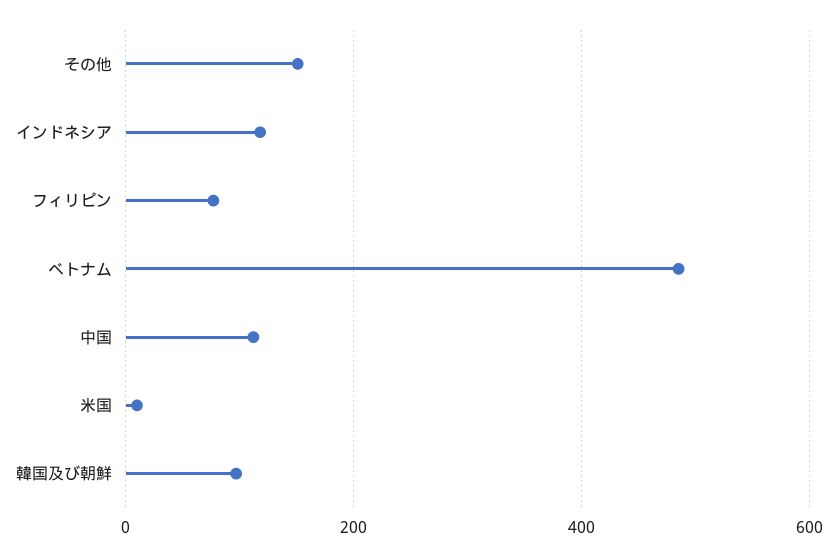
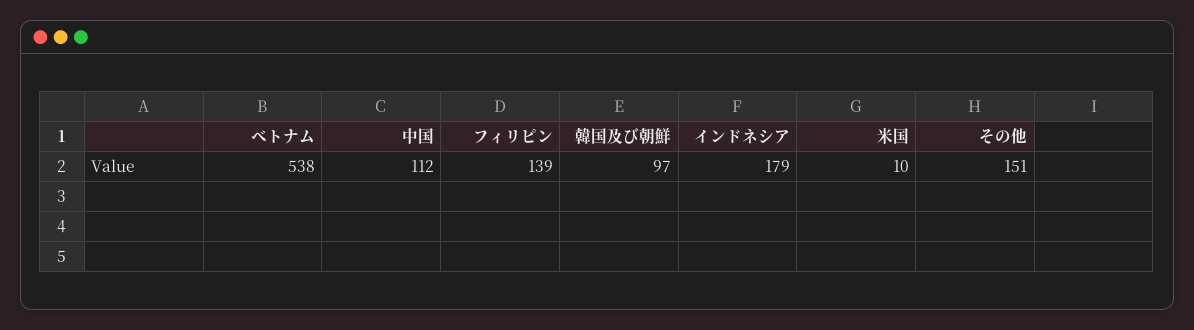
  {
    "その他": 151,
-   "インドネシア": 120,
+   "インドネシア": 179,
-   "フィリピン": 80,
+   "フィリピン": 139,
-   "ベトナム": 480,
+   "ベトナム": 538,
    "中国": 112,
    "米国": 10,
    "韓国及び朝鮮": 97
  }

